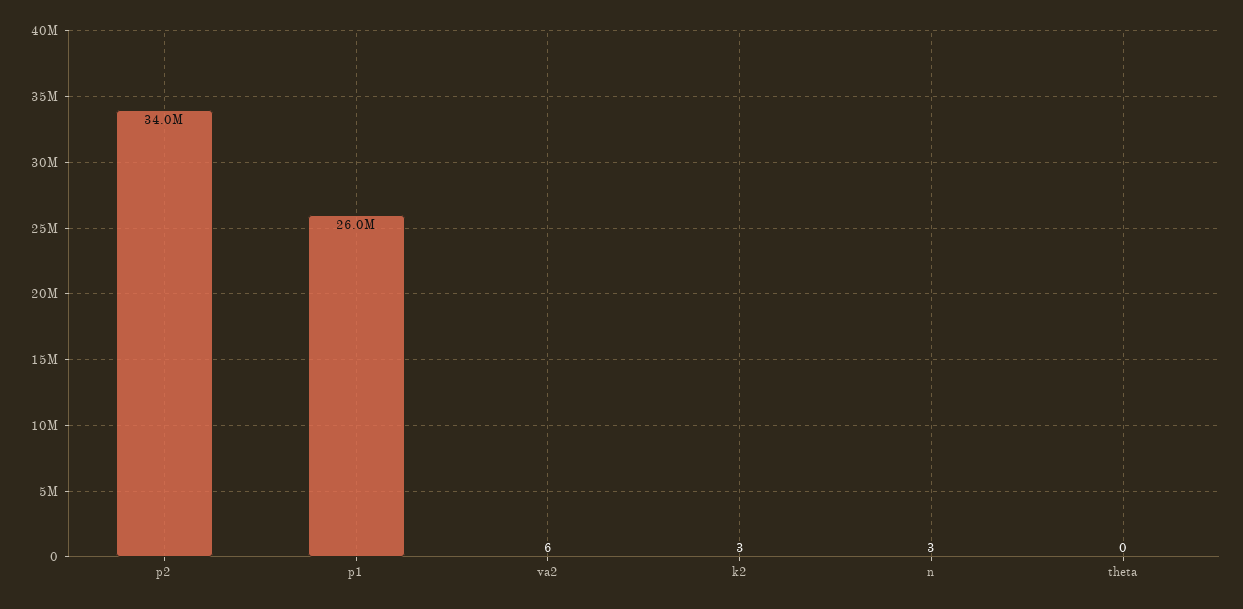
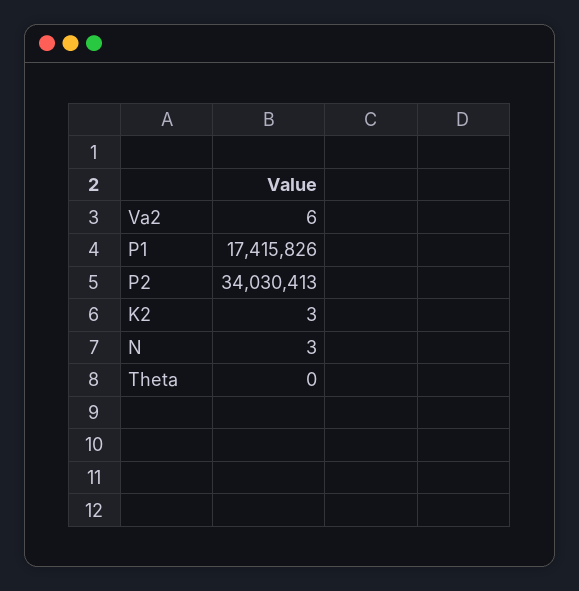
  {
    "p2": 34030413,
-   "p1": 26000000,
+   "p1": 17415826,
    "va2": 6,
    "k2": 3,
    "n": 3,
    "theta": 0
  }

